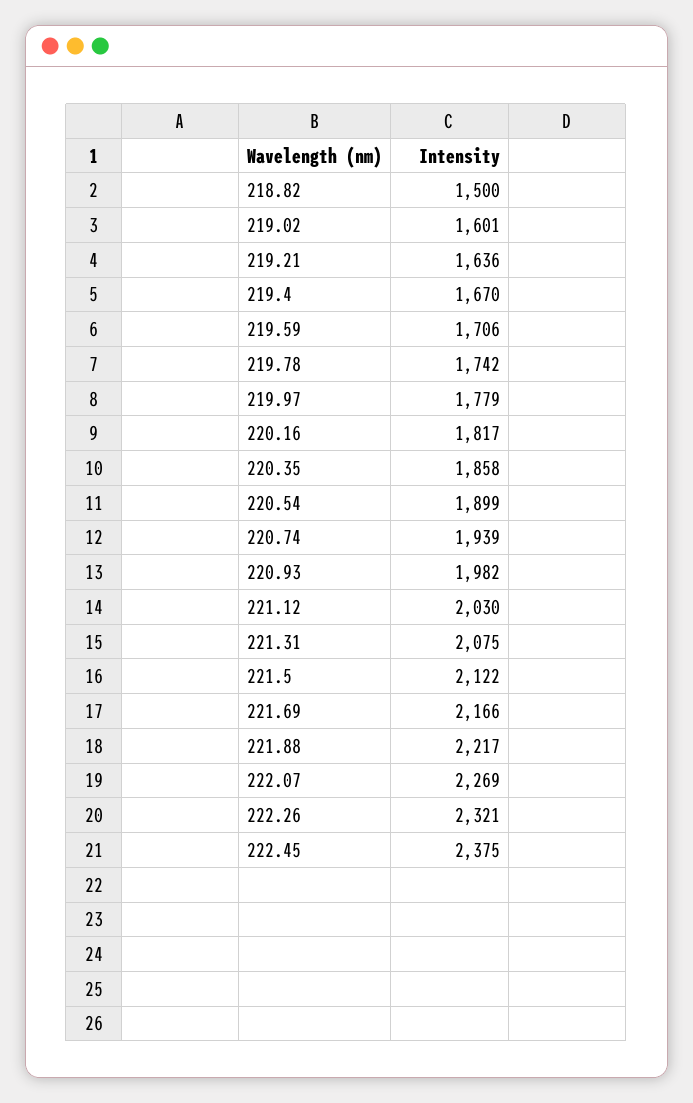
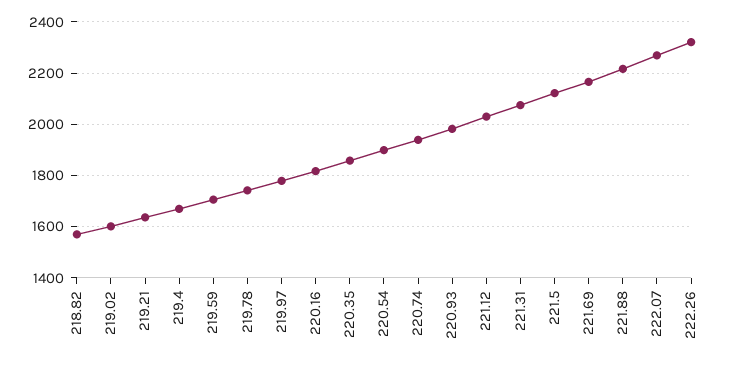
  {
-   "218.82": 1500,
+   "218.82": 1575,
    "219.02": 1601,
    "219.21": 1636,
    "219.4": 1670,
    "219.59": 1706,
    "219.78": 1742,
    "219.97": 1779,
    "220.16": 1817,
    "220.35": 1858,
    "220.54": 1899,
    "220.74": 1939,
    "220.93": 1982,
    "221.12": 2030,
    "221.31": 2075,
    "221.5": 2122,
    "221.69": 2166,
    "221.88": 2217,
    "222.07": 2269,
-   "222.26": 2321,
+   "222.26": 2321
-   "222.45": 2375
  }

